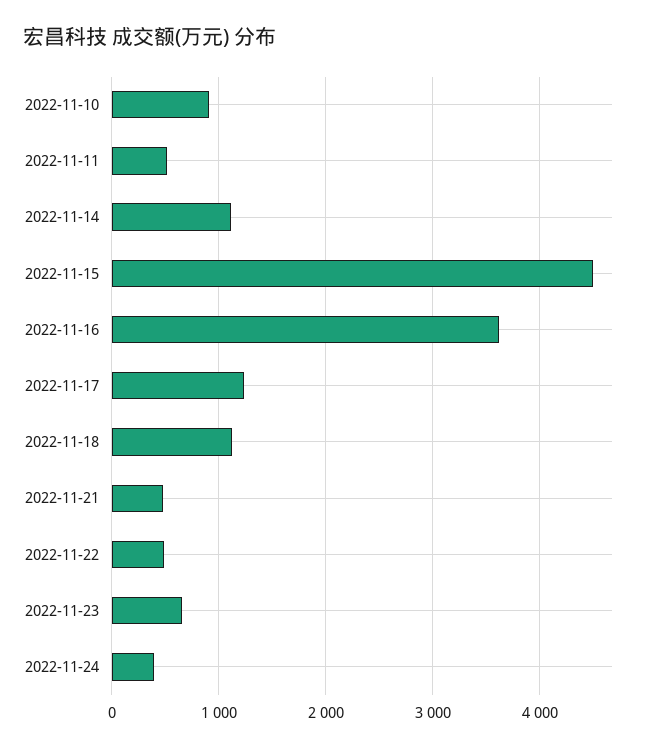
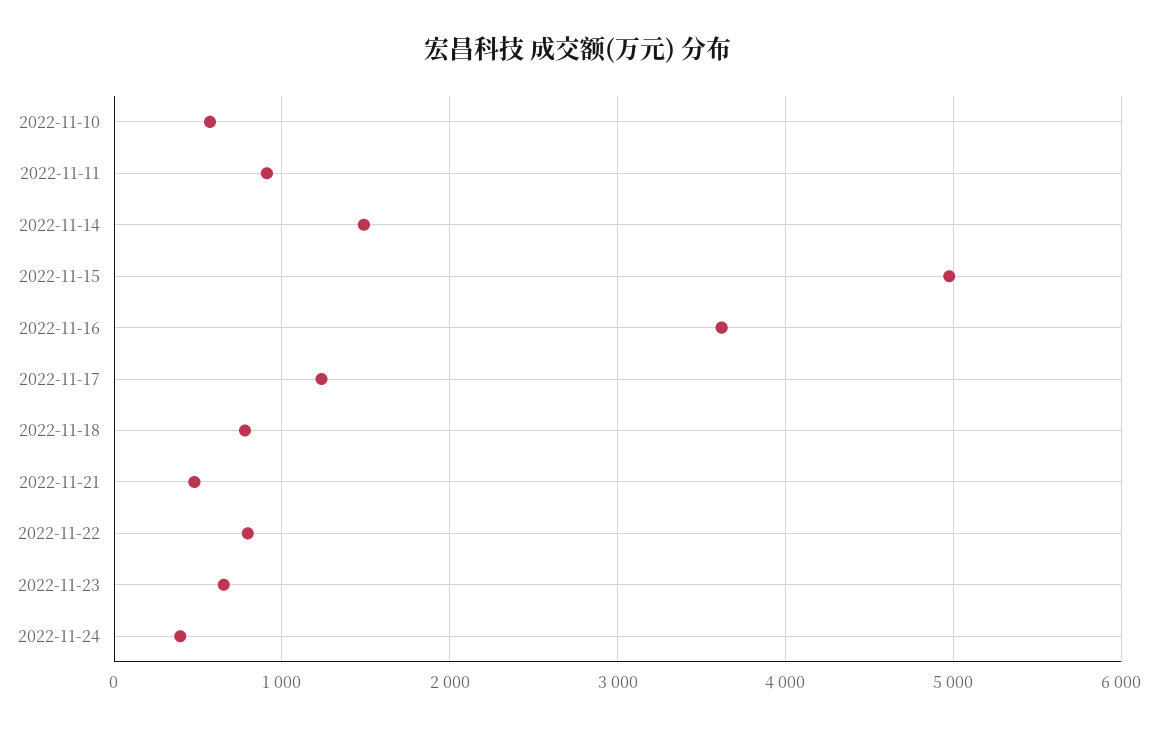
  {
-   "2022-11-10": 900,
+   "2022-11-10": 600,
-   "2022-11-11": 500,
+   "2022-11-11": 900,
-   "2022-11-14": 1100,
+   "2022-11-14": 1500,
-   "2022-11-15": 4500,
+   "2022-11-15": 5000,
    "2022-11-16": 3600,
    "2022-11-17": 1200,
-   "2022-11-18": 1100,
+   "2022-11-18": 800,
    "2022-11-21": 500,
-   "2022-11-22": 500,
+   "2022-11-22": 800,
    "2022-11-23": 700,
    "2022-11-24": 400
  }

